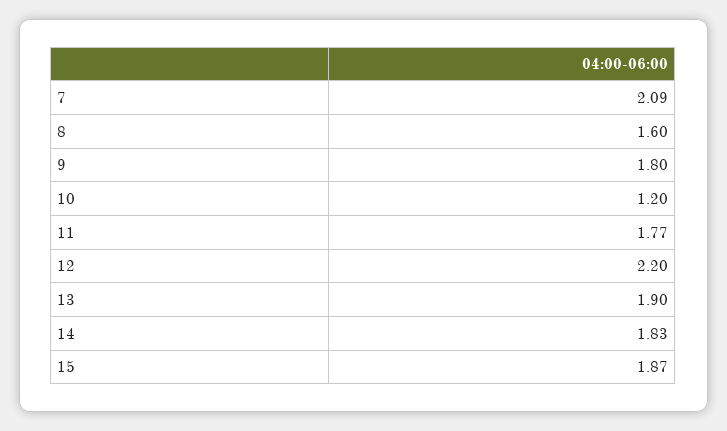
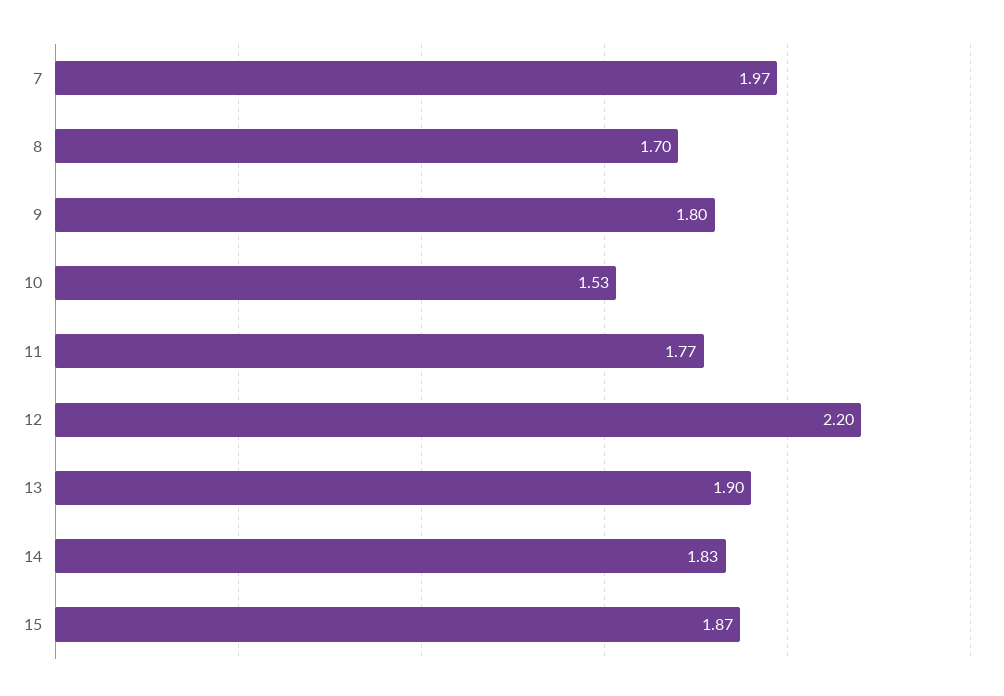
  {
-   "7": 2.09,
+   "7": 1.97,
-   "8": 1.6,
+   "8": 1.7,
    "9": 1.8,
-   "10": 1.2,
+   "10": 1.53,
    "11": 1.77,
    "12": 2.2,
    "13": 1.9,
    "14": 1.83,
    "15": 1.87
  }

